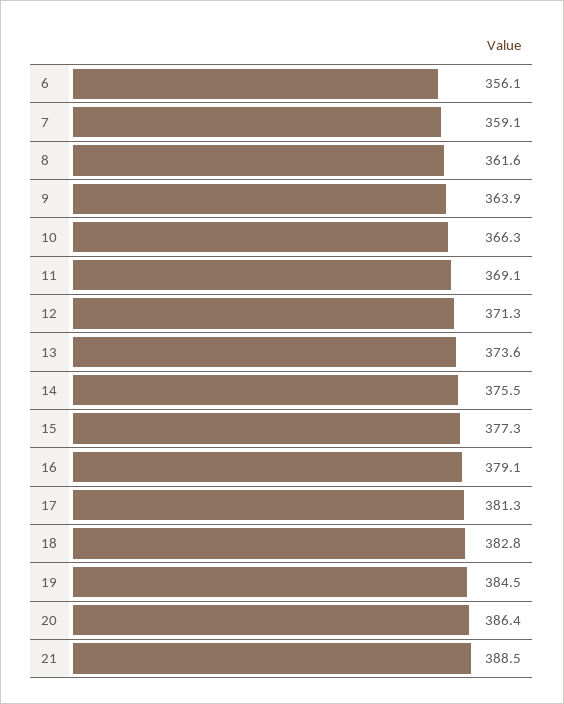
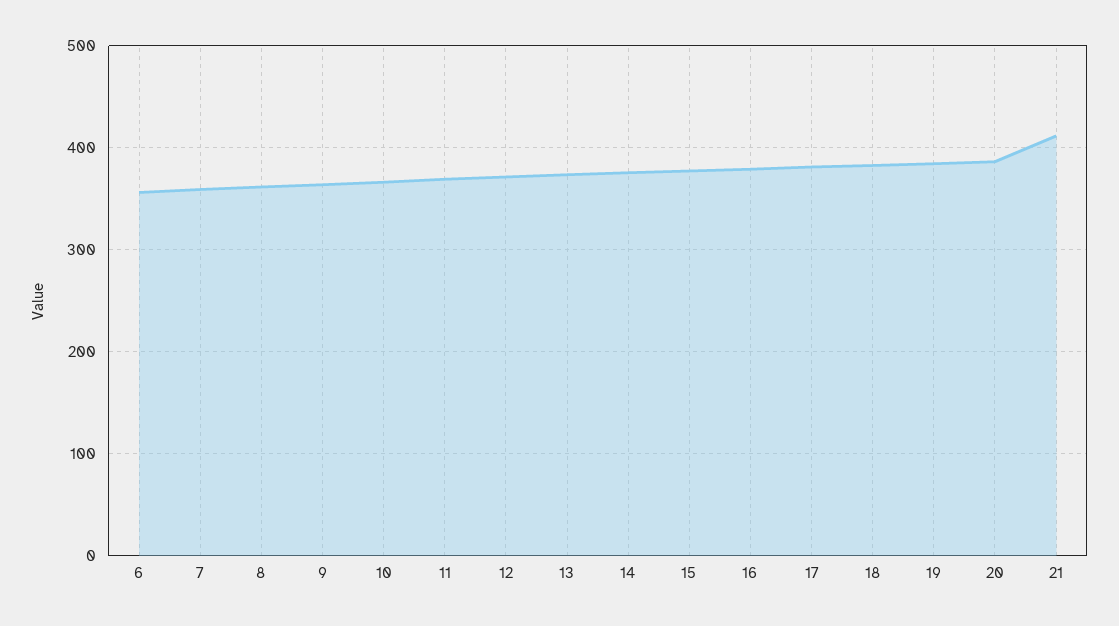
  {
    "6": 356.1,
    "7": 359.1,
    "8": 361.6,
    "9": 363.9,
    "10": 366.3,
    "11": 369.1,
    "12": 371.3,
    "13": 373.6,
    "14": 375.5,
    "15": 377.3,
    "16": 379.1,
    "17": 381.3,
    "18": 382.8,
    "19": 384.5,
    "20": 386.4,
-   "21": 388.5
+   "21": 410
  }

